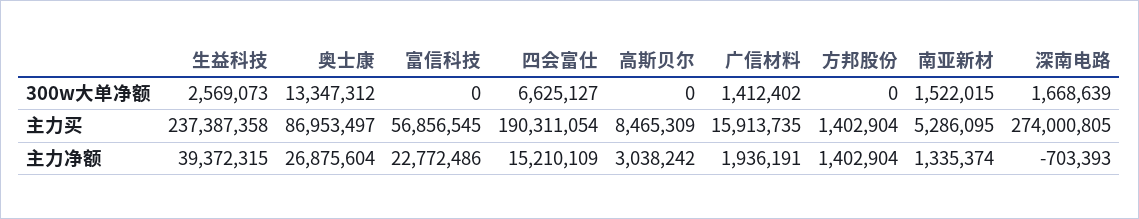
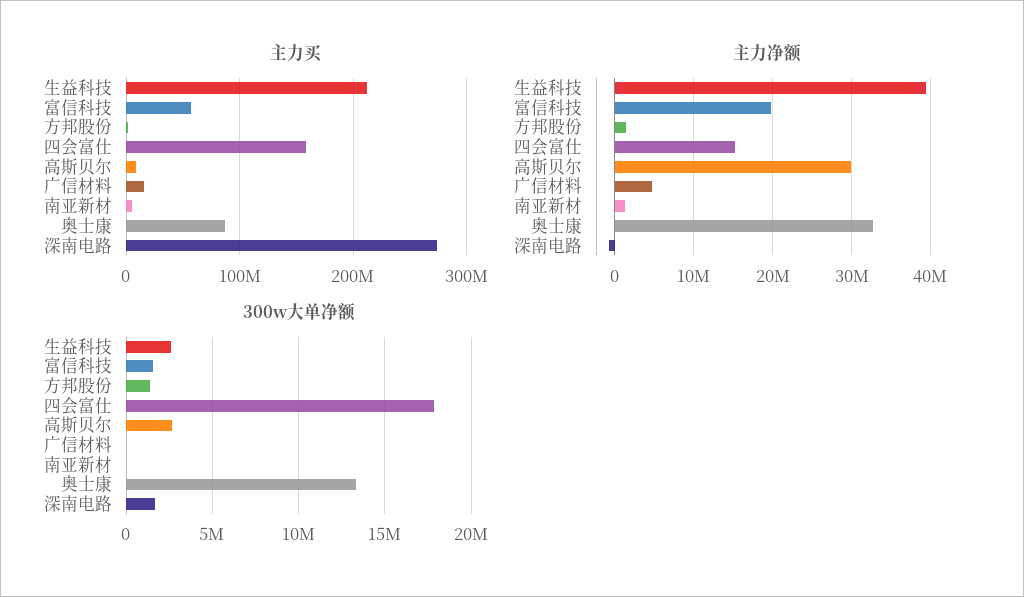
  {
    "300w大单净额": {
      "生益科技": 2569073,
      "奥士康": 13347312,
-     "富信科技": 0,
+     "富信科技": 1500000,
-     "四会富仕": 6625127,
+     "四会富仕": 18000000,
-     "高斯贝尔": 0,
+     "高斯贝尔": 2500000,
-     "广信材料": 1412402,
+     "广信材料": 0,
-     "方邦股份": 0,
+     "方邦股份": 1500000,
-     "南亚新材": 1522015,
+     "南亚新材": 0,
      "深南电路": 1668639
    },
    "主力买": {
-     "生益科技": 237387358,
+     "生益科技": 210000000,
      "奥士康": 86953497,
      "富信科技": 56856545,
-     "四会富仕": 190311054,
+     "四会富仕": 160000000,
      "高斯贝尔": 8465309,
      "广信材料": 15913735,
      "方邦股份": 1402904,
      "南亚新材": 5286095,
      "深南电路": 274000805
    },
    "主力净额": {
      "生益科技": 39372315,
-     "奥士康": 26875604,
+     "奥士康": 33000000,
-     "富信科技": 22772486,
+     "富信科技": 20000000,
      "四会富仕": 15210109,
-     "高斯贝尔": 3038242,
+     "高斯贝尔": 30000000,
-     "广信材料": 1936191,
+     "广信材料": 5000000,
      "方邦股份": 1402904,
      "南亚新材": 1335374,
      "深南电路": -703393
    }
  }

